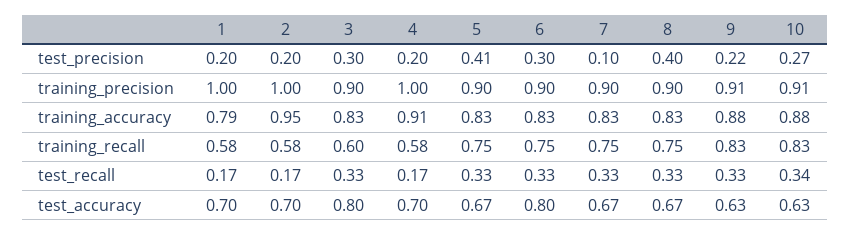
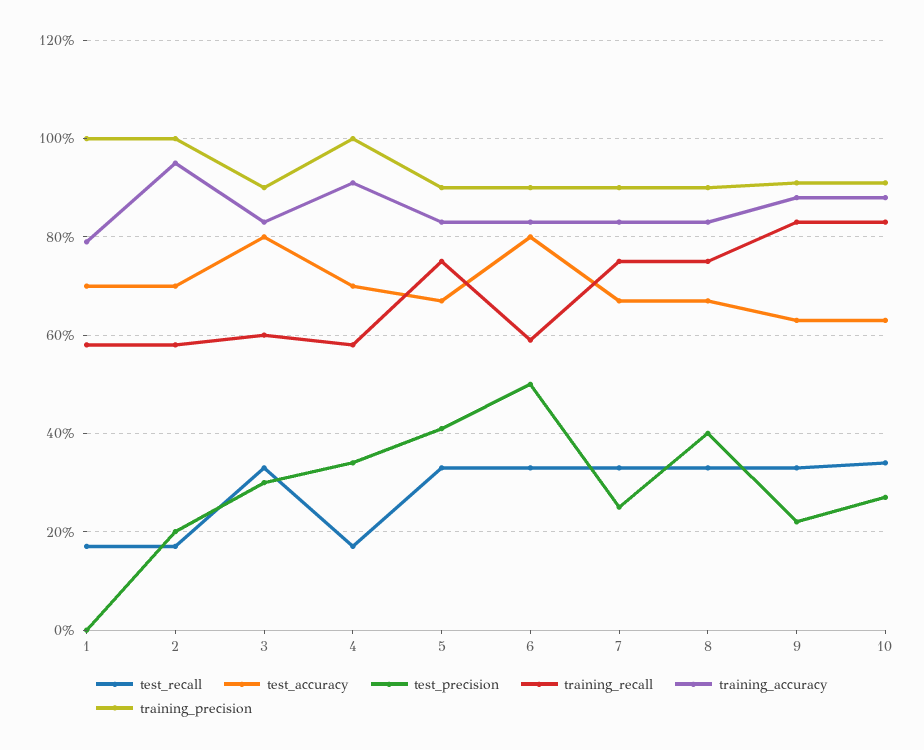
  {
    "test_precision": {
-     "1": 0.2,
+     "1": 0,
      "2": 0.2,
      "3": 0.3,
-     "4": 0.2,
+     "4": 0.35,
      "5": 0.41,
-     "6": 0.3,
+     "6": 0.5,
-     "7": 0.1,
+     "7": 0.25,
      "8": 0.4,
      "9": 0.22,
      "10": 0.27
    },
    "training_precision": {
      "1": 1,
      "2": 1,
      "3": 0.9,
      "4": 1,
      "5": 0.9,
      "6": 0.9,
      "7": 0.9,
      "8": 0.9,
      "9": 0.91,
      "10": 0.91
    },
    "training_accuracy": {
      "1": 0.79,
      "2": 0.95,
      "3": 0.83,
      "4": 0.91,
      "5": 0.83,
      "6": 0.83,
      "7": 0.83,
      "8": 0.83,
      "9": 0.88,
      "10": 0.88
    },
    "training_recall": {
      "1": 0.58,
      "2": 0.58,
      "3": 0.6,
      "4": 0.58,
      "5": 0.75,
-     "6": 0.75,
+     "6": 0.6,
      "7": 0.75,
      "8": 0.75,
      "9": 0.83,
      "10": 0.83
    },
    "test_recall": {
      "1": 0.17,
      "2": 0.17,
      "3": 0.33,
      "4": 0.17,
      "5": 0.33,
      "6": 0.33,
      "7": 0.33,
      "8": 0.33,
      "9": 0.33,
      "10": 0.34
    },
    "test_accuracy": {
      "1": 0.7,
      "2": 0.7,
      "3": 0.8,
      "4": 0.7,
      "5": 0.67,
      "6": 0.8,
      "7": 0.67,
      "8": 0.67,
      "9": 0.63,
      "10": 0.63
    }
  }

